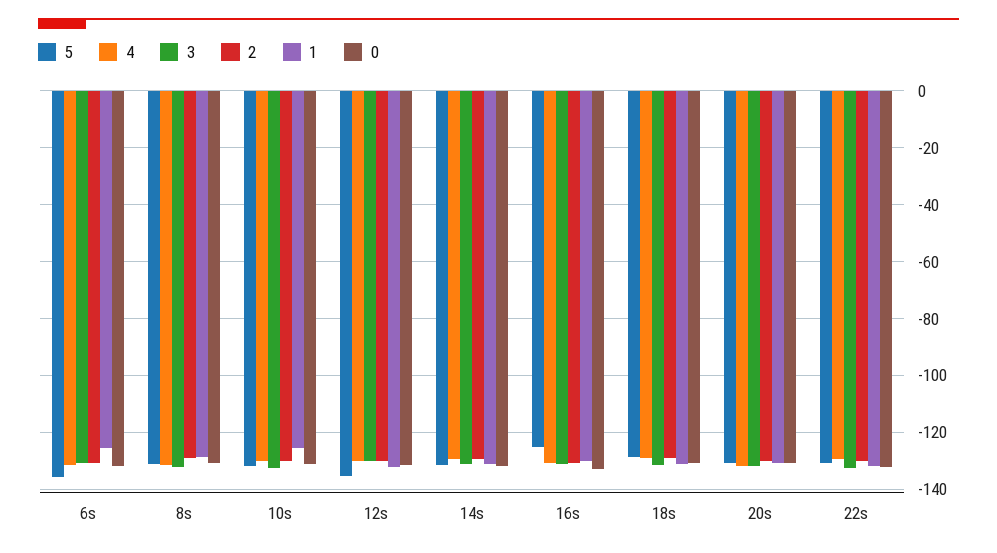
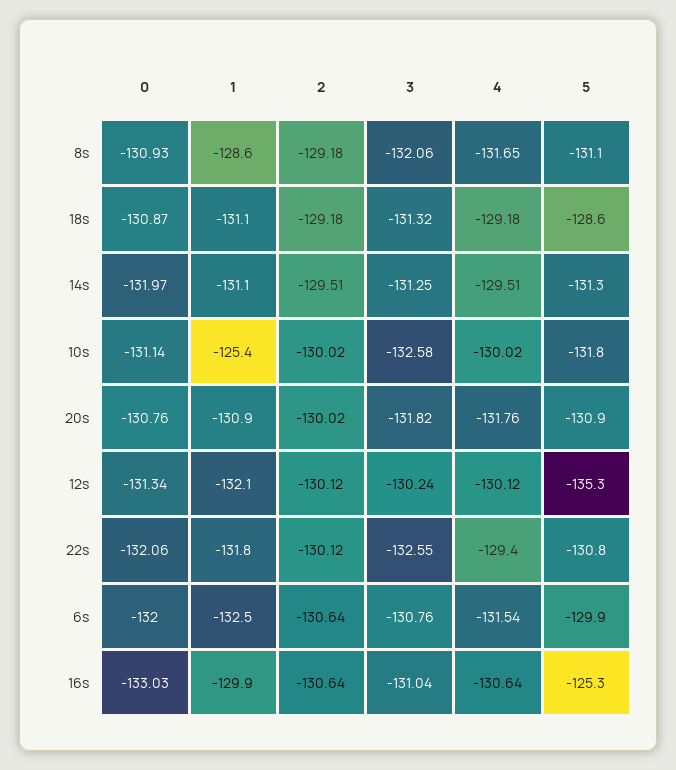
  {
    "5": {
-     "6s": -135,
+     "6s": -129.9,
      "8s": -131.1,
      "10s": -131.8,
      "12s": -135.3,
      "14s": -131.3,
      "16s": -125.3,
      "18s": -128.6,
      "20s": -130.9,
      "22s": -130.8
    },
    "4": {
      "6s": -131.54,
      "8s": -131.65,
      "10s": -130.02,
      "12s": -130.12,
      "14s": -129.51,
      "16s": -130.64,
      "18s": -129.18,
      "20s": -131.76,
      "22s": -129.4
    },
    "3": {
      "6s": -130.76,
      "8s": -132.06,
      "10s": -132.58,
      "12s": -130.24,
      "14s": -131.25,
      "16s": -131.04,
      "18s": -131.32,
      "20s": -131.82,
      "22s": -132.55
    },
    "2": {
      "6s": -130.64,
      "8s": -129.18,
      "10s": -130.02,
      "12s": -130.12,
      "14s": -129.51,
      "16s": -130.64,
      "18s": -129.18,
      "20s": -130.02,
      "22s": -130.12
    },
    "1": {
-     "6s": -125,
+     "6s": -132.5,
      "8s": -128.6,
      "10s": -125.4,
      "12s": -132.1,
      "14s": -131.1,
      "16s": -129.9,
      "18s": -131.1,
      "20s": -130.9,
      "22s": -131.8
    },
    "0": {
      "6s": -132,
      "8s": -130.93,
      "10s": -131.14,
      "12s": -131.34,
      "14s": -131.97,
      "16s": -133.03,
      "18s": -130.87,
      "20s": -130.76,
      "22s": -132.06
    }
  }

